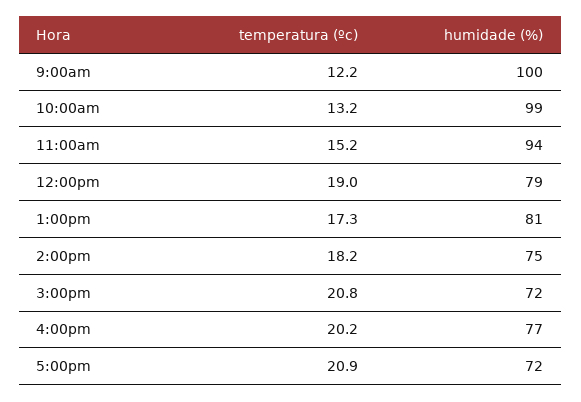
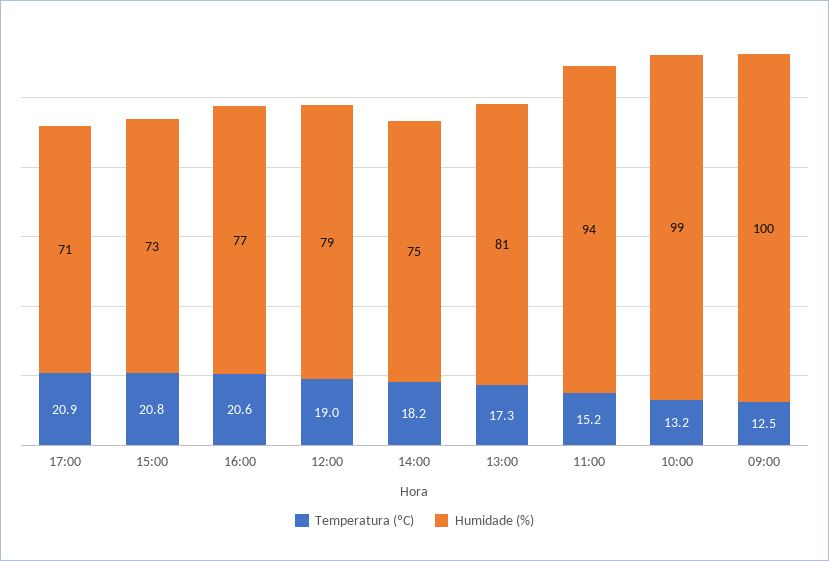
  {
    "temperatura (ºc)": {
-     "9:00am": 12.2,
+     "9:00am": 12.5,
      "10:00am": 13.2,
      "11:00am": 15.2,
      "12:00pm": 19,
      "1:00pm": 17.3,
      "2:00pm": 18.2,
      "3:00pm": 20.8,
-     "4:00pm": 20.2,
+     "4:00pm": 20.6,
      "5:00pm": 20.9
    },
    "humidade (%)": {
      "9:00am": 100,
      "10:00am": 99,
      "11:00am": 94,
      "12:00pm": 79,
      "1:00pm": 81,
      "2:00pm": 75,
-     "3:00pm": 72,
+     "3:00pm": 73,
      "4:00pm": 77,
-     "5:00pm": 72
+     "5:00pm": 71
    }
  }

